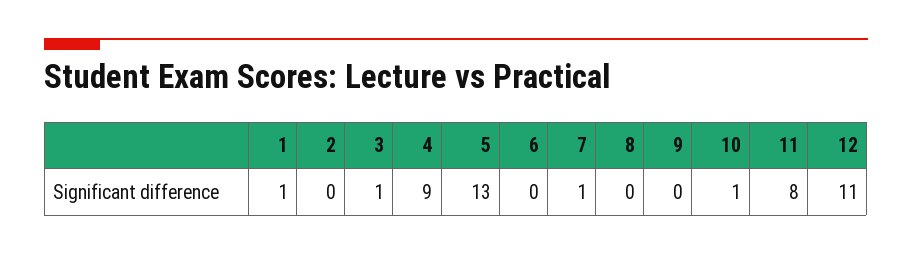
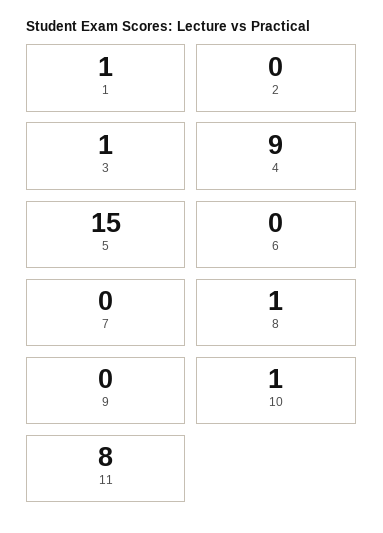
  {
    "1": 1,
    "2": 0,
    "3": 1,
    "4": 9,
-   "5": 13,
+   "5": 15,
    "6": 0,
-   "7": 1,
+   "7": 0,
-   "8": 0,
+   "8": 1,
    "9": 0,
    "10": 1,
-   "11": 8,
+   "11": 8
-   "12": 11
  }

